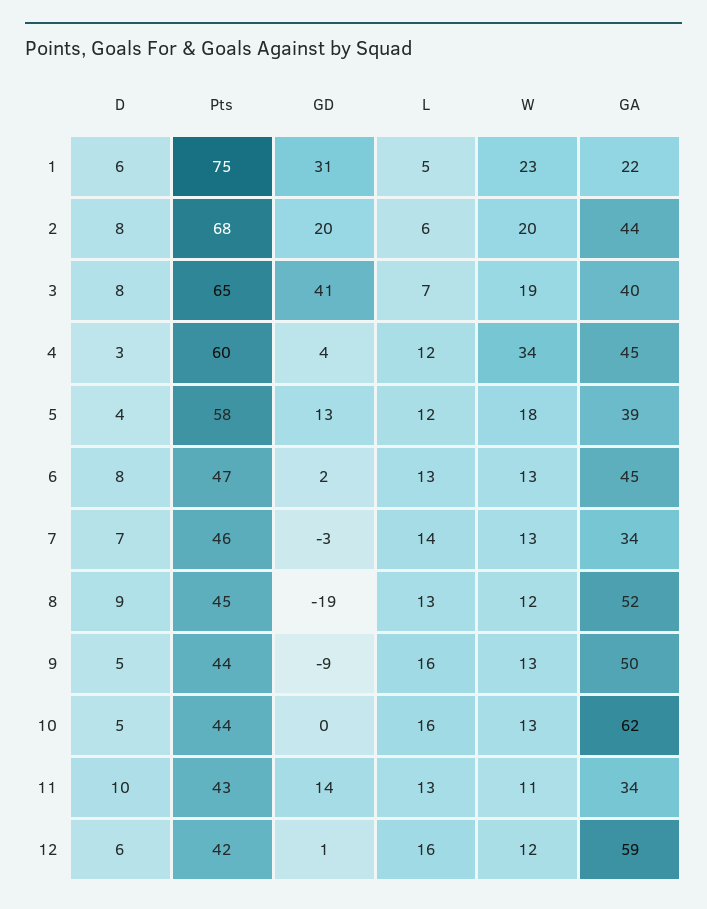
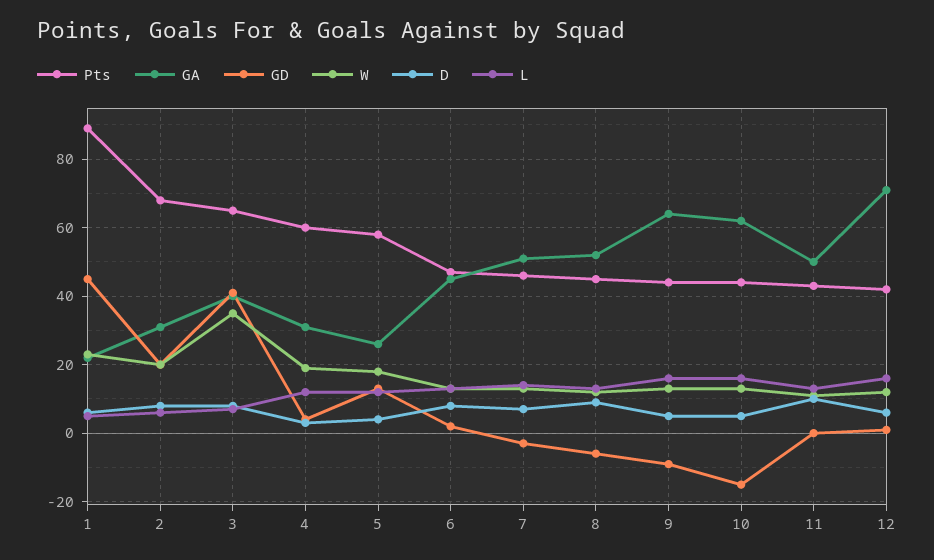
  {
    "D": {
      "1": 6,
      "2": 8,
      "3": 8,
      "4": 3,
      "5": 4,
      "6": 8,
      "7": 7,
      "8": 9,
      "9": 5,
      "10": 5,
      "11": 10,
      "12": 6
    },
    "Pts": {
-     "1": 75,
+     "1": 90,
      "2": 68,
      "3": 65,
      "4": 60,
      "5": 58,
      "6": 47,
      "7": 46,
      "8": 45,
      "9": 44,
      "10": 44,
      "11": 43,
      "12": 42
    },
    "GD": {
-     "1": 31,
+     "1": 45,
      "2": 20,
      "3": 41,
      "4": 4,
      "5": 13,
      "6": 2,
      "7": -3,
-     "8": -19,
+     "8": -5,
      "9": -9,
-     "10": 0,
+     "10": -15,
-     "11": 14,
+     "11": 0,
      "12": 1
    },
    "L": {
      "1": 5,
      "2": 6,
      "3": 7,
      "4": 12,
      "5": 12,
      "6": 13,
      "7": 14,
      "8": 13,
      "9": 16,
      "10": 16,
      "11": 13,
      "12": 16
    },
    "W": {
      "1": 23,
      "2": 20,
-     "3": 19,
+     "3": 35,
-     "4": 34,
+     "4": 20,
      "5": 18,
      "6": 13,
      "7": 13,
      "8": 12,
      "9": 13,
      "10": 13,
      "11": 11,
      "12": 12
    },
    "GA": {
      "1": 22,
-     "2": 44,
+     "2": 30,
      "3": 40,
-     "4": 45,
+     "4": 30,
-     "5": 39,
+     "5": 25,
      "6": 45,
-     "7": 34,
+     "7": 50,
      "8": 52,
-     "9": 50,
+     "9": 65,
      "10": 62,
-     "11": 34,
+     "11": 50,
-     "12": 59
+     "12": 70
    }
  }

